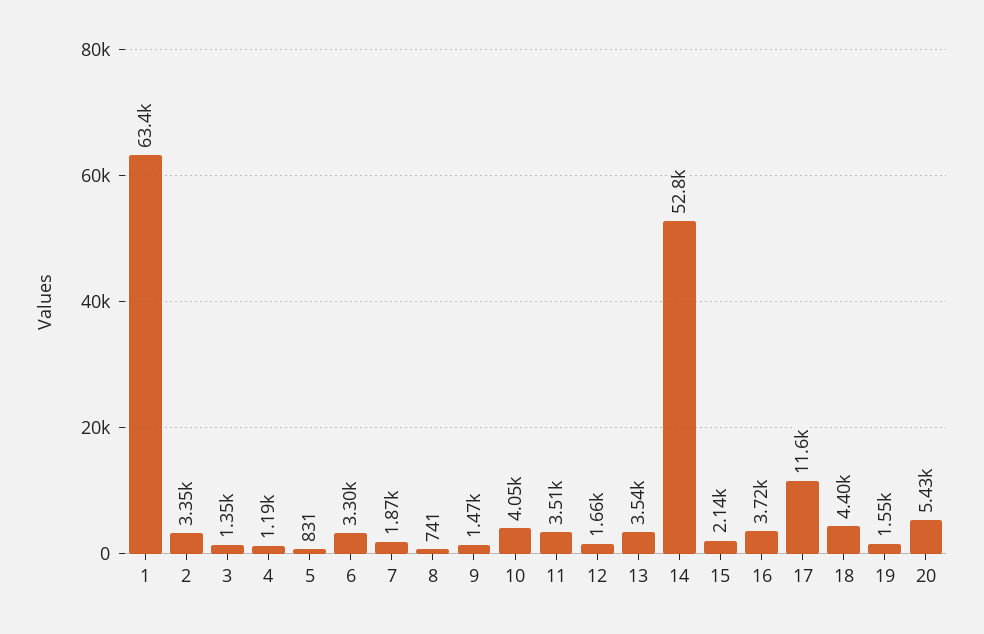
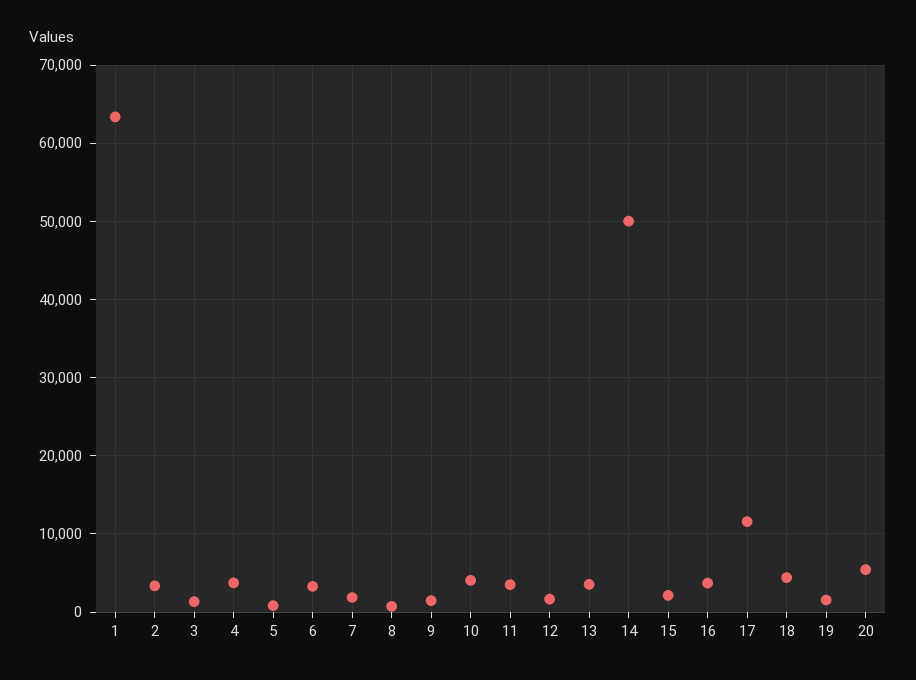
  {
    "1": 63400,
    "2": 3350,
    "3": 1350,
-   "4": 1190,
+   "4": 4000,
    "5": 831,
    "6": 3300,
    "7": 1870,
    "8": 741,
    "9": 1470,
    "10": 4050,
    "11": 3510,
    "12": 1660,
    "13": 3540,
-   "14": 52800,
+   "14": 50000,
    "15": 2140,
    "16": 3720,
    "17": 11600,
    "18": 4400,
    "19": 1550,
    "20": 5430
  }

